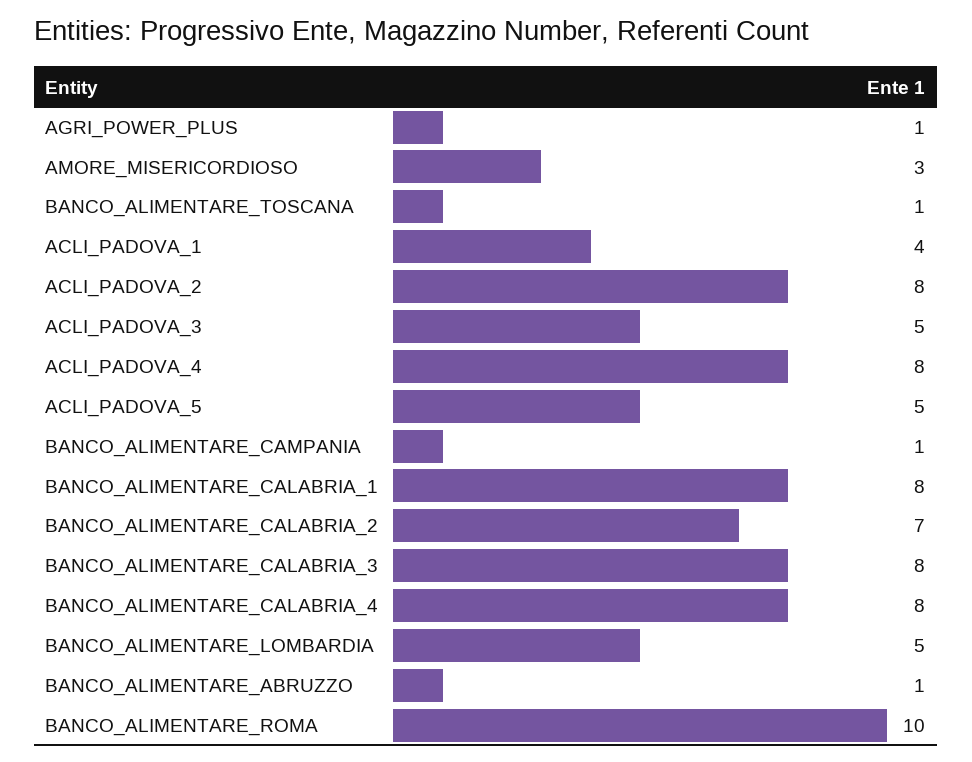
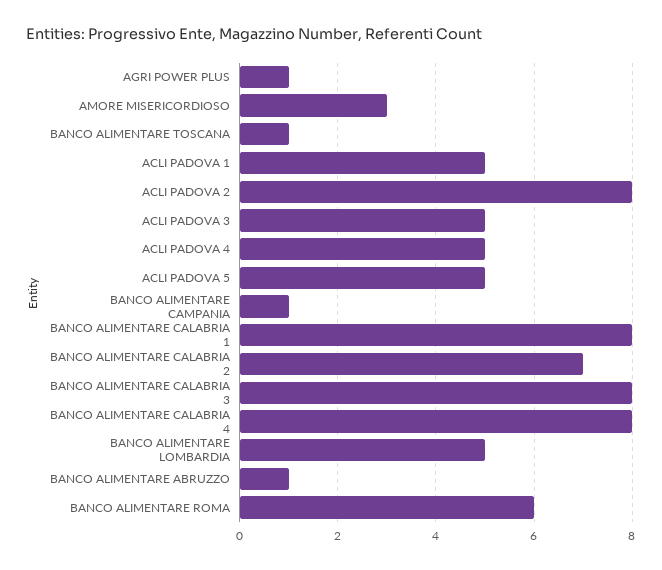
  {
    "AGRI_POWER_PLUS": 1,
    "AMORE_MISERICORDIOSO": 3,
    "BANCO_ALIMENTARE_TOSCANA": 1,
-   "ACLI_PADOVA_1": 4,
+   "ACLI_PADOVA_1": 5,
    "ACLI_PADOVA_2": 8,
    "ACLI_PADOVA_3": 5,
-   "ACLI_PADOVA_4": 8,
+   "ACLI_PADOVA_4": 5,
    "ACLI_PADOVA_5": 5,
    "BANCO_ALIMENTARE_CAMPANIA": 1,
    "BANCO_ALIMENTARE_CALABRIA_1": 8,
    "BANCO_ALIMENTARE_CALABRIA_2": 7,
    "BANCO_ALIMENTARE_CALABRIA_3": 8,
    "BANCO_ALIMENTARE_CALABRIA_4": 8,
    "BANCO_ALIMENTARE_LOMBARDIA": 5,
    "BANCO_ALIMENTARE_ABRUZZO": 1,
-   "BANCO_ALIMENTARE_ROMA": 10
+   "BANCO_ALIMENTARE_ROMA": 6
  }

